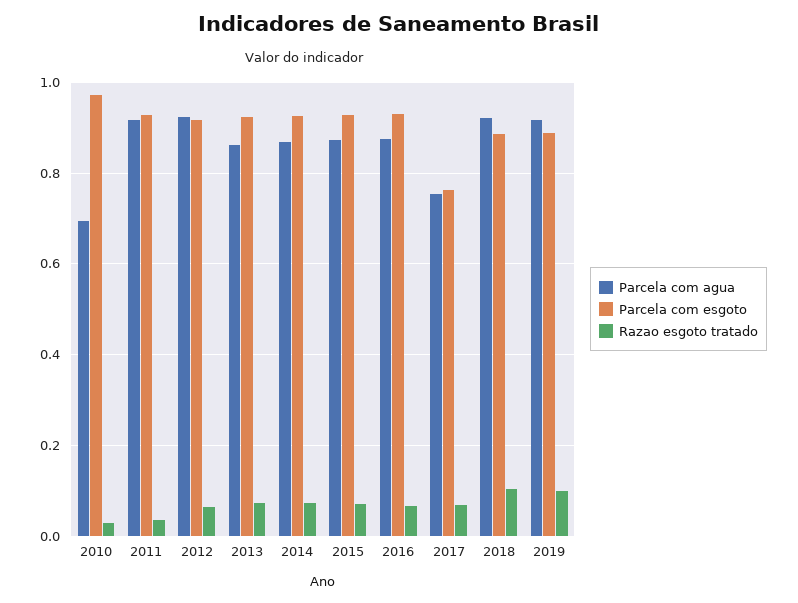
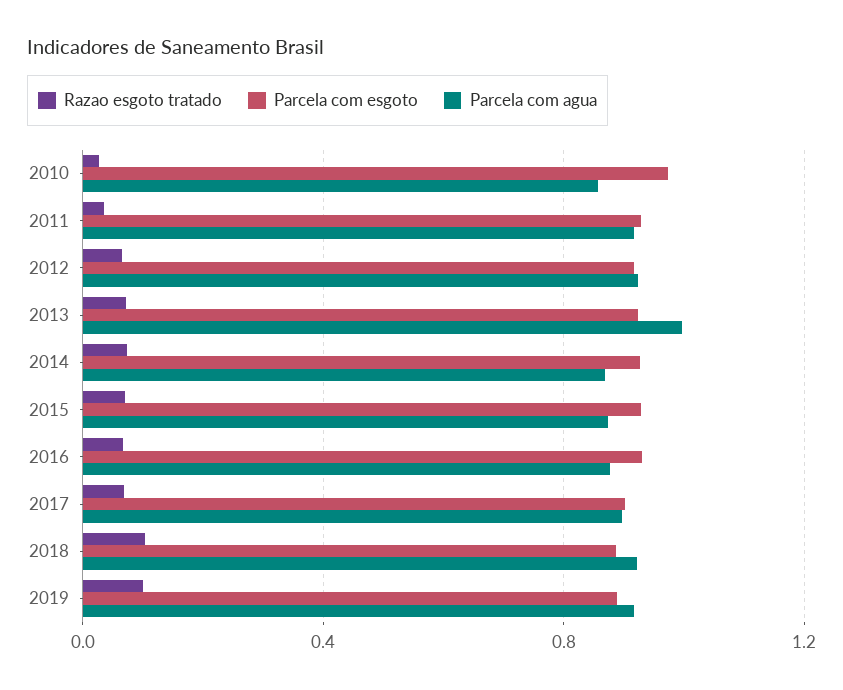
  {
    "Parcela com agua": {
-     "2010": 0.7,
+     "2010": 0.85,
      "2011": 0.92,
      "2012": 0.92,
-     "2013": 0.86,
+     "2013": 1,
      "2014": 0.86,
      "2015": 0.88,
      "2016": 0.88,
-     "2017": 0.76,
+     "2017": 0.9,
      "2018": 0.92,
      "2019": 0.92
    },
    "Parcela com esgoto": {
      "2010": 0.98,
      "2011": 0.92,
      "2012": 0.92,
      "2013": 0.92,
      "2014": 0.92,
      "2015": 0.92,
      "2016": 0.94,
-     "2017": 0.76,
+     "2017": 0.9,
      "2018": 0.88,
      "2019": 0.88
    },
    "Razao esgoto tratado": {
      "2010": 0.02,
      "2011": 0.04,
      "2012": 0.06,
      "2013": 0.08,
      "2014": 0.08,
      "2015": 0.08,
      "2016": 0.06,
      "2017": 0.06,
      "2018": 0.1,
      "2019": 0.1
    }
  }

